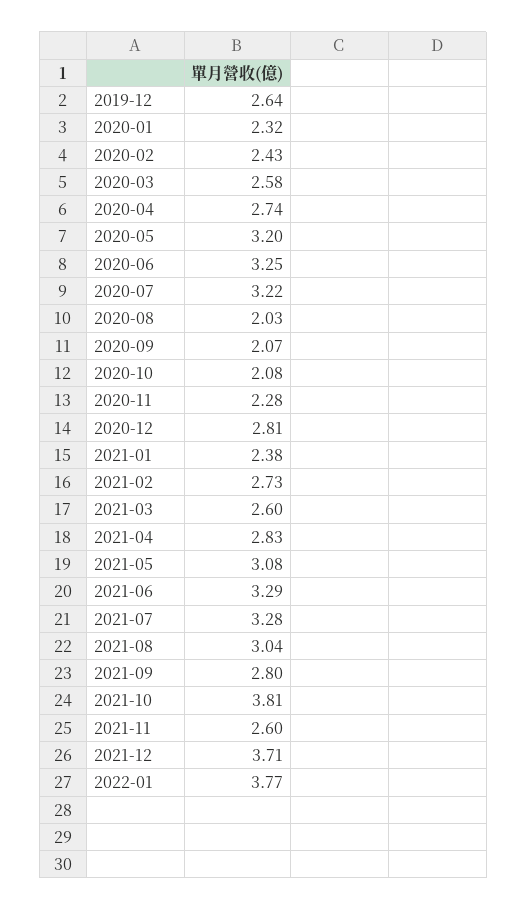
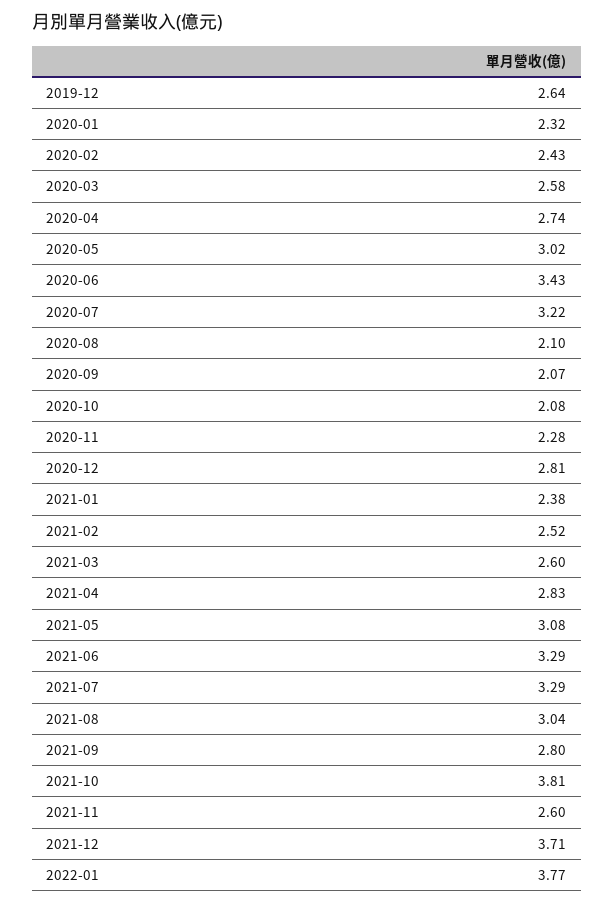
  {
    "2019-12": 2.64,
    "2020-01": 2.32,
    "2020-02": 2.43,
    "2020-03": 2.58,
    "2020-04": 2.74,
-   "2020-05": 3.2,
+   "2020-05": 3.02,
-   "2020-06": 3.25,
+   "2020-06": 3.43,
    "2020-07": 3.22,
-   "2020-08": 2.03,
+   "2020-08": 2.1,
    "2020-09": 2.07,
    "2020-10": 2.08,
    "2020-11": 2.28,
    "2020-12": 2.81,
    "2021-01": 2.38,
-   "2021-02": 2.73,
+   "2021-02": 2.52,
    "2021-03": 2.6,
    "2021-04": 2.83,
    "2021-05": 3.08,
    "2021-06": 3.29,
-   "2021-07": 3.28,
+   "2021-07": 3.29,
    "2021-08": 3.04,
    "2021-09": 2.8,
    "2021-10": 3.81,
    "2021-11": 2.6,
    "2021-12": 3.71,
    "2022-01": 3.77
  }

